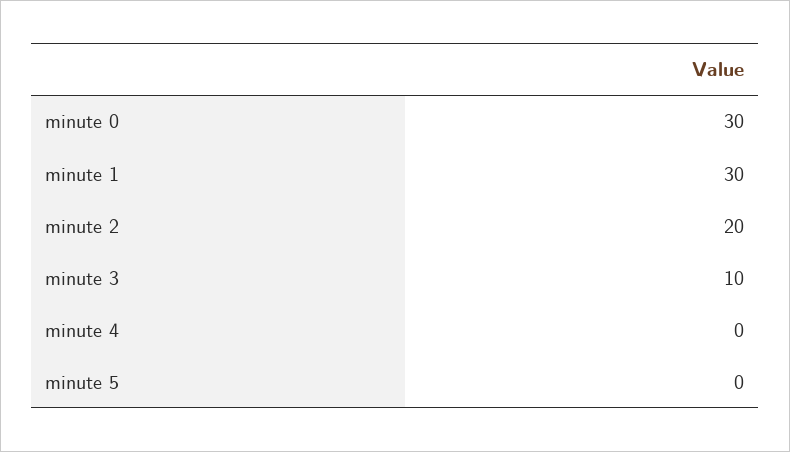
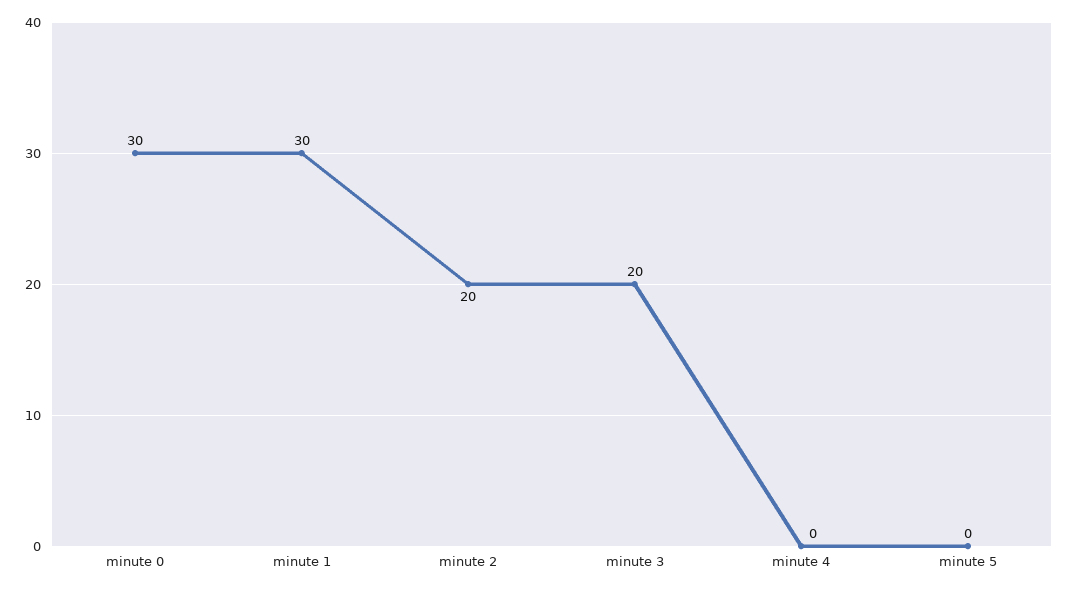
  {
    "minute 0": 30,
    "minute 1": 30,
    "minute 2": 20,
-   "minute 3": 10,
+   "minute 3": 20,
    "minute 4": 0,
    "minute 5": 0
  }

